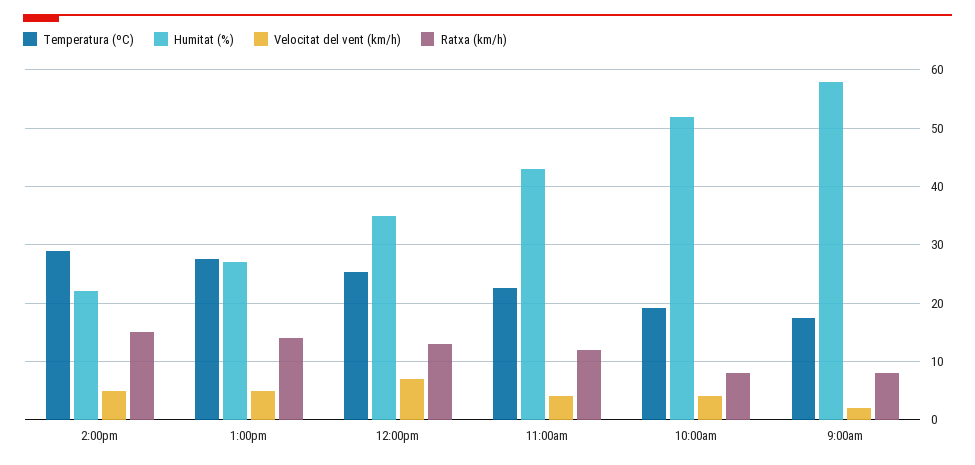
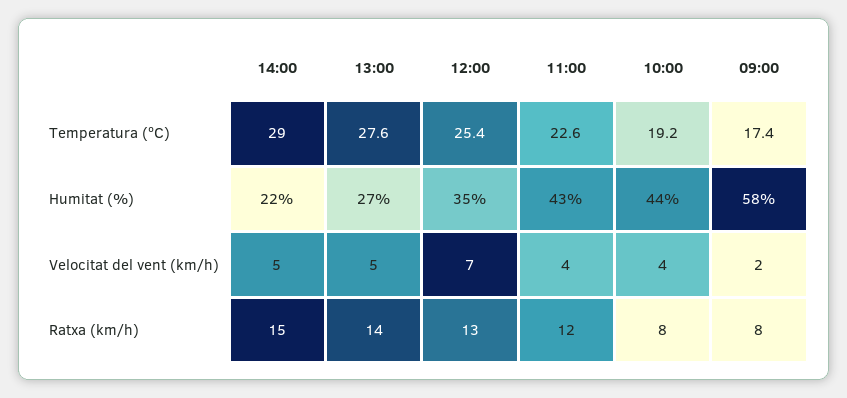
  {
    "Temperatura (ºC)": {
      "2:00pm": 29,
      "1:00pm": 27.6,
      "12:00pm": 25.4,
      "11:00am": 22.6,
      "10:00am": 19.2,
      "9:00am": 17.4
    },
    "Humitat (%)": {
      "2:00pm": 22,
      "1:00pm": 27,
      "12:00pm": 35,
      "11:00am": 43,
-     "10:00am": 52,
+     "10:00am": 44,
      "9:00am": 58
    },
    "Velocitat del vent (km/h)": {
      "2:00pm": 5,
      "1:00pm": 5,
      "12:00pm": 7,
      "11:00am": 4,
      "10:00am": 4,
      "9:00am": 2
    },
    "Ratxa (km/h)": {
      "2:00pm": 15,
      "1:00pm": 14,
      "12:00pm": 13,
      "11:00am": 12,
      "10:00am": 8,
      "9:00am": 8
    }
  }

